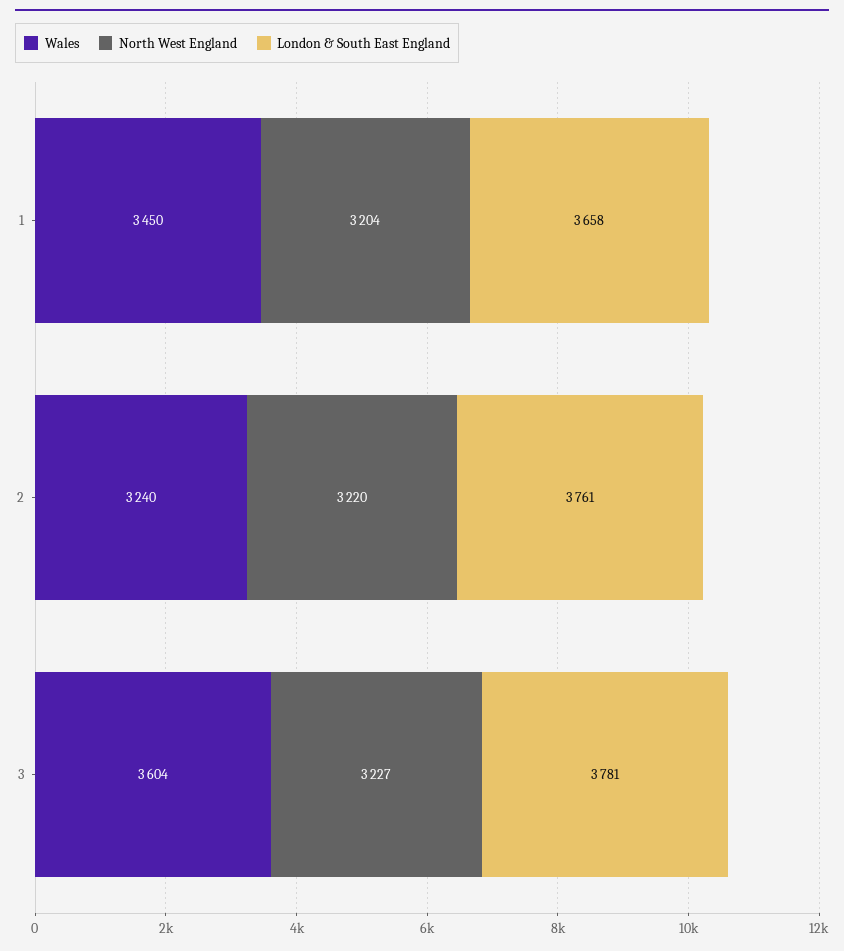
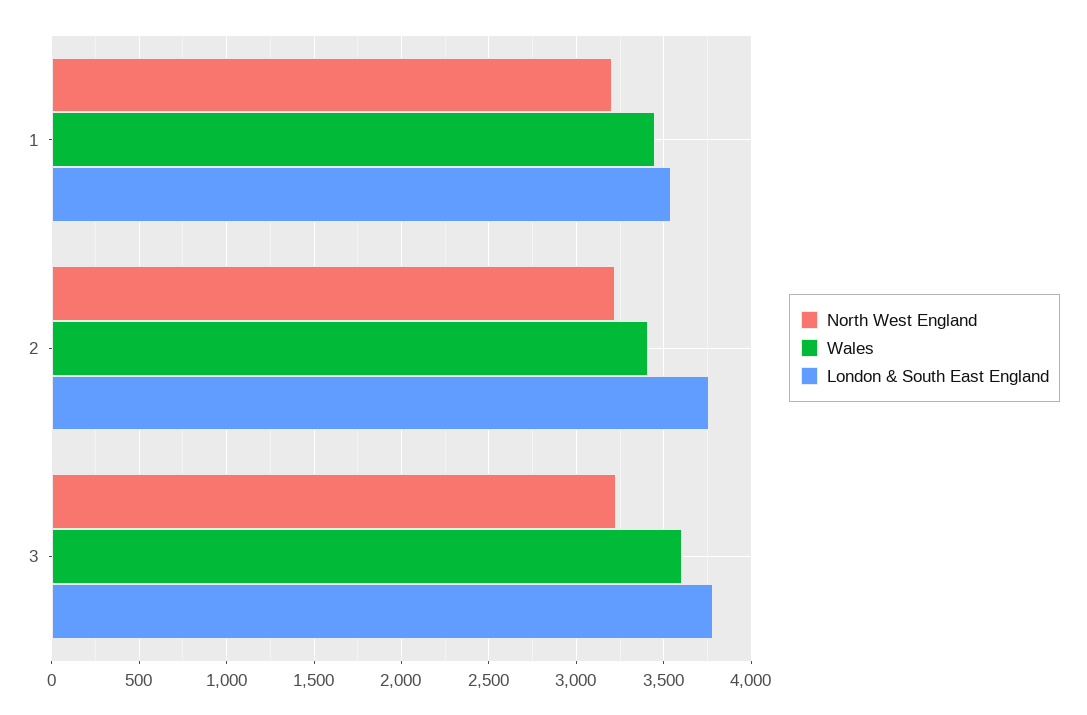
  {
    "Wales": {
      "1": 3450,
-     "2": 3240,
+     "2": 3400,
      "3": 3604
    },
    "North West England": {
      "1": 3204,
      "2": 3220,
      "3": 3227
    },
    "London & South East England": {
-     "1": 3658,
+     "1": 3550,
      "2": 3761,
      "3": 3781
    }
  }

